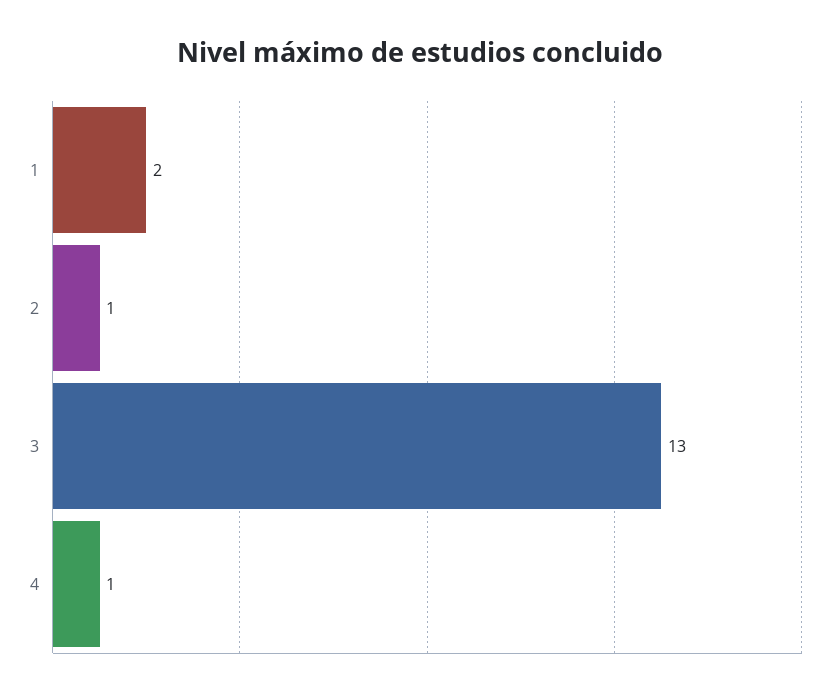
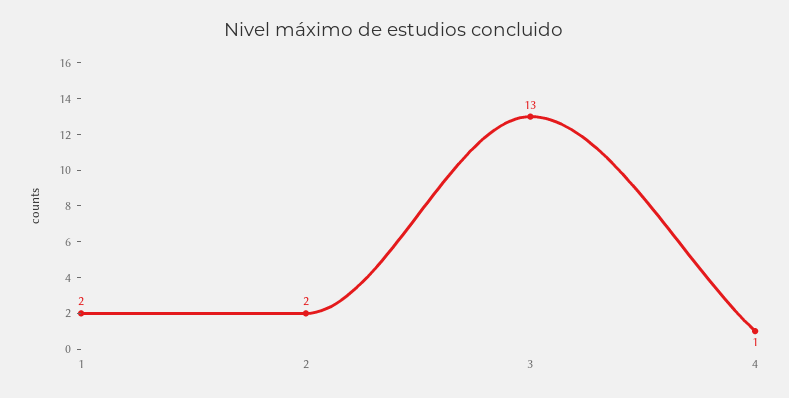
  {
    "1": 2,
-   "2": 1,
+   "2": 2,
    "3": 13,
    "4": 1
  }

